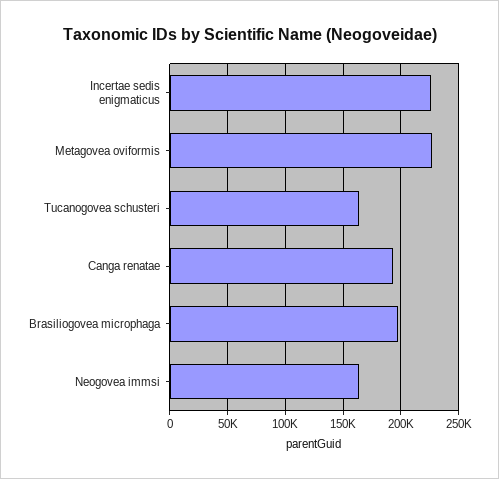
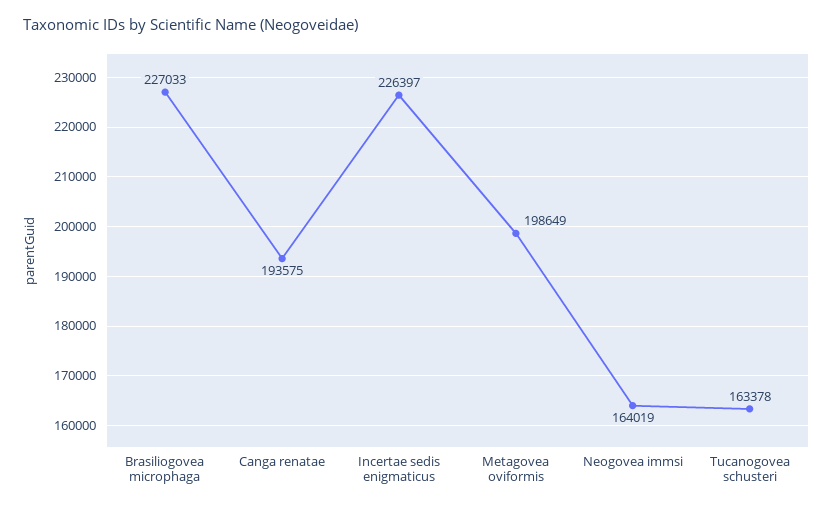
  {
    "Incertae sedis enigmaticus": 226397,
-   "Metagovea oviformis": 230000,
+   "Metagovea oviformis": 198649,
    "Tucanogovea schusteri": 163378,
    "Canga renatae": 193575,
-   "Brasiliogovea microphaga": 200000,
+   "Brasiliogovea microphaga": 227033,
    "Neogovea immsi": 164019
  }

